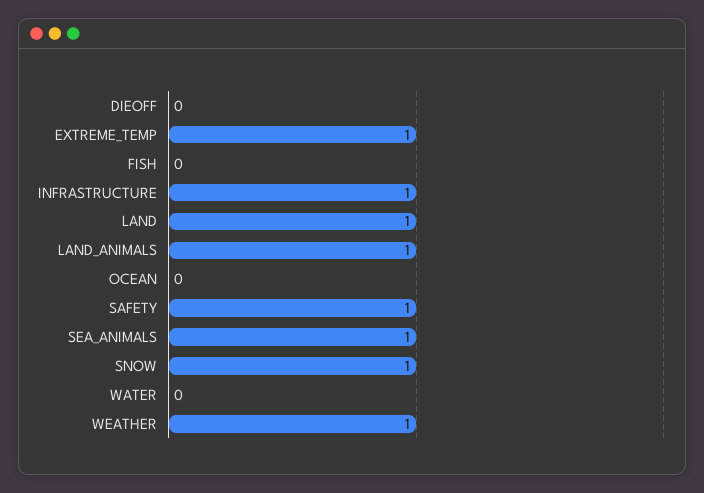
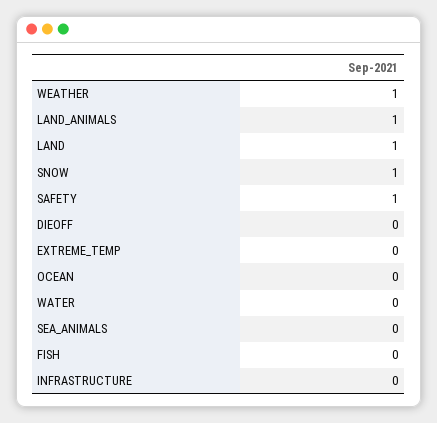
  {
    "DIEOFF": 0,
-   "EXTREME_TEMP": 1,
+   "EXTREME_TEMP": 0,
    "FISH": 0,
-   "INFRASTRUCTURE": 1,
+   "INFRASTRUCTURE": 0,
    "LAND": 1,
    "LAND_ANIMALS": 1,
    "OCEAN": 0,
    "SAFETY": 1,
-   "SEA_ANIMALS": 1,
+   "SEA_ANIMALS": 0,
    "SNOW": 1,
    "WATER": 0,
    "WEATHER": 1
  }

